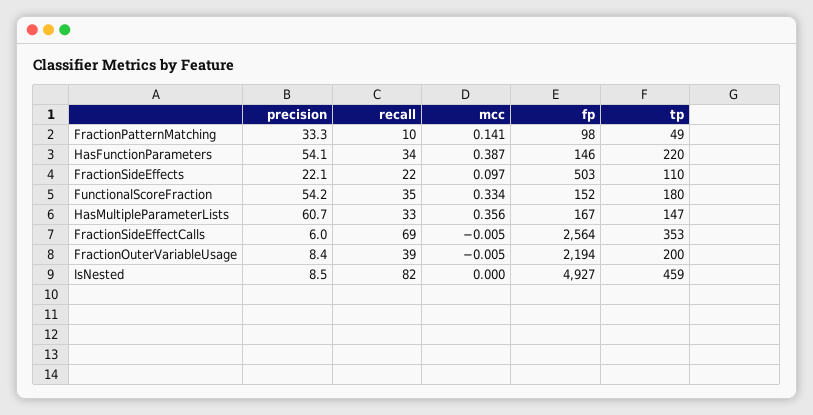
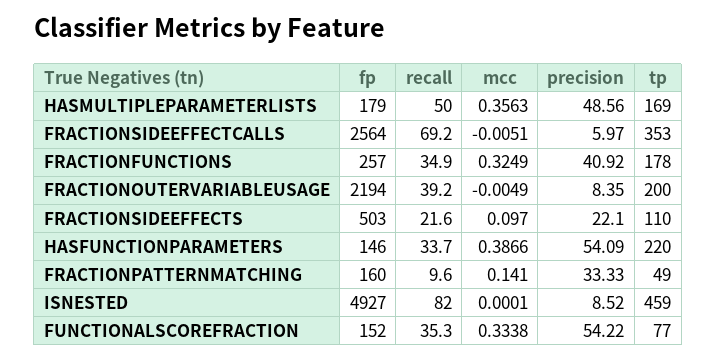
  {
    "precision": {
      "FractionPatternMatching": 33.33,
      "HasFunctionParameters": 54.09,
      "FractionSideEffects": 22.1,
      "FunctionalScoreFraction": 54.22,
-     "HasMultipleParameterLists": 60.7,
+     "HasMultipleParameterLists": 48.56,
      "FractionSideEffectCalls": 5.97,
      "FractionOuterVariableUsage": 8.35,
-     "IsNested": 8.52
+     "IsNested": 8.52,
+     "FRACTIONFUNCTIONS": 40.92
    },
    "recall": {
      "FractionPatternMatching": 9.6,
      "HasFunctionParameters": 33.7,
      "FractionSideEffects": 21.6,
      "FunctionalScoreFraction": 35.3,
-     "HasMultipleParameterLists": 33,
+     "HasMultipleParameterLists": 50,
      "FractionSideEffectCalls": 69.2,
      "FractionOuterVariableUsage": 39.2,
-     "IsNested": 82
+     "IsNested": 82,
+     "FRACTIONFUNCTIONS": 34.9
    },
    "mcc": {
      "FractionPatternMatching": 0.141,
      "HasFunctionParameters": 0.3866,
      "FractionSideEffects": 0.097,
      "FunctionalScoreFraction": 0.3338,
      "HasMultipleParameterLists": 0.3563,
      "FractionSideEffectCalls": -0.0051,
      "FractionOuterVariableUsage": -0.0049,
-     "IsNested": 0.0001
+     "IsNested": 0.0001,
+     "FRACTIONFUNCTIONS": 0.3249
    },
    "fp": {
-     "FractionPatternMatching": 98,
+     "FractionPatternMatching": 160,
      "HasFunctionParameters": 146,
      "FractionSideEffects": 503,
      "FunctionalScoreFraction": 152,
-     "HasMultipleParameterLists": 167,
+     "HasMultipleParameterLists": 179,
      "FractionSideEffectCalls": 2564,
      "FractionOuterVariableUsage": 2194,
-     "IsNested": 4927
+     "IsNested": 4927,
+     "FRACTIONFUNCTIONS": 257
    },
    "tp": {
      "FractionPatternMatching": 49,
      "HasFunctionParameters": 220,
      "FractionSideEffects": 110,
-     "FunctionalScoreFraction": 180,
+     "FunctionalScoreFraction": 77,
-     "HasMultipleParameterLists": 147,
+     "HasMultipleParameterLists": 169,
      "FractionSideEffectCalls": 353,
      "FractionOuterVariableUsage": 200,
-     "IsNested": 459
+     "IsNested": 459,
+     "FRACTIONFUNCTIONS": 178
    }
  }

